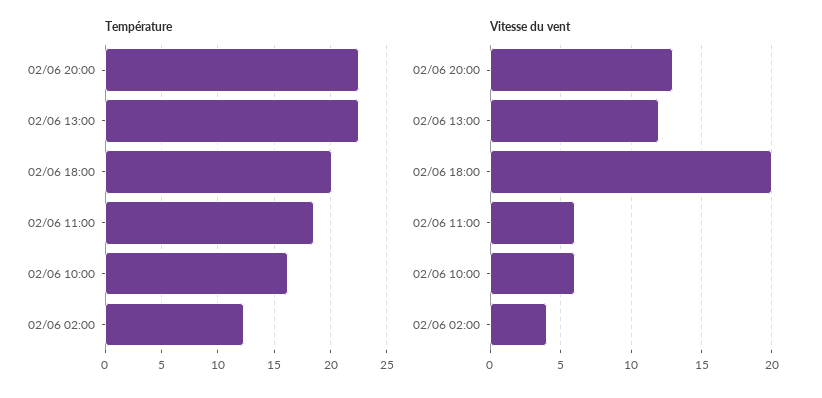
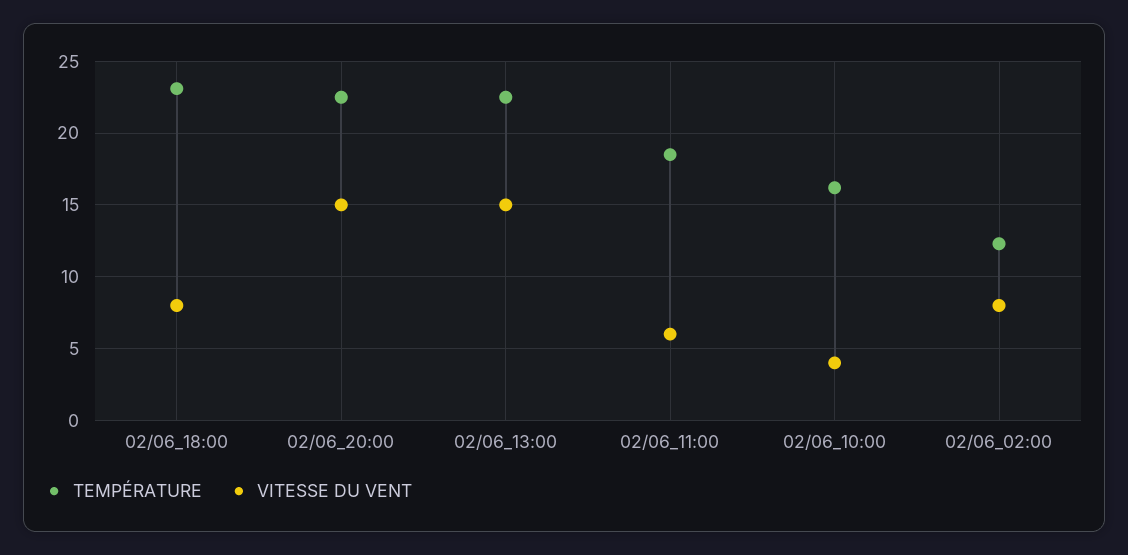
  {
    "Température": {
      "02/06 20:00": 22.5,
      "02/06 13:00": 22.5,
-     "02/06 18:00": 20,
+     "02/06 18:00": 23,
      "02/06 11:00": 18.5,
      "02/06 10:00": 16,
      "02/06 02:00": 12.5
    },
    "Vitesse du vent": {
-     "02/06 20:00": 13,
+     "02/06 20:00": 15,
-     "02/06 13:00": 12,
+     "02/06 13:00": 15,
-     "02/06 18:00": 20,
+     "02/06 18:00": 8,
      "02/06 11:00": 6,
-     "02/06 10:00": 6,
+     "02/06 10:00": 4,
-     "02/06 02:00": 4
+     "02/06 02:00": 8
    }
  }

